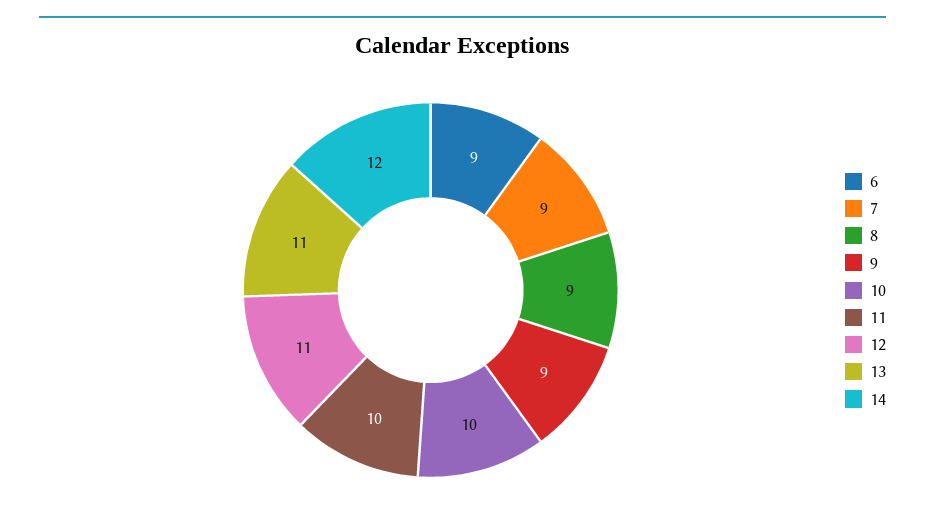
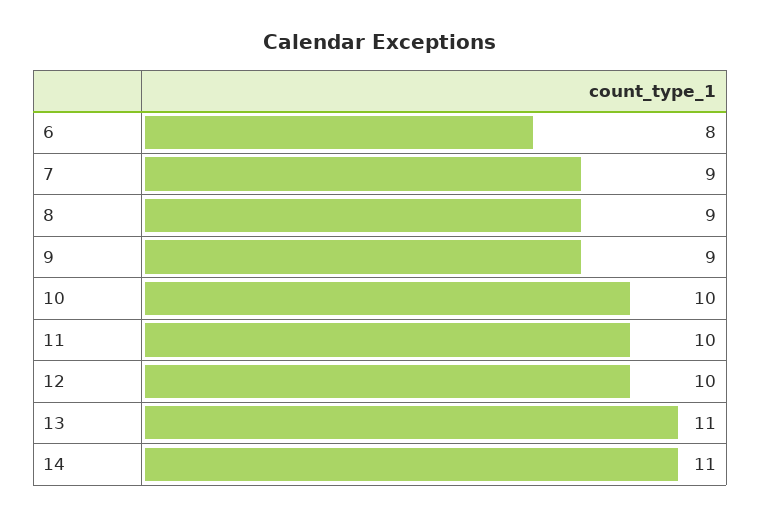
  {
-   "6": 9,
+   "6": 8,
    "7": 9,
    "8": 9,
    "9": 9,
    "10": 10,
    "11": 10,
-   "12": 11,
+   "12": 10,
    "13": 11,
-   "14": 12
+   "14": 11
  }

